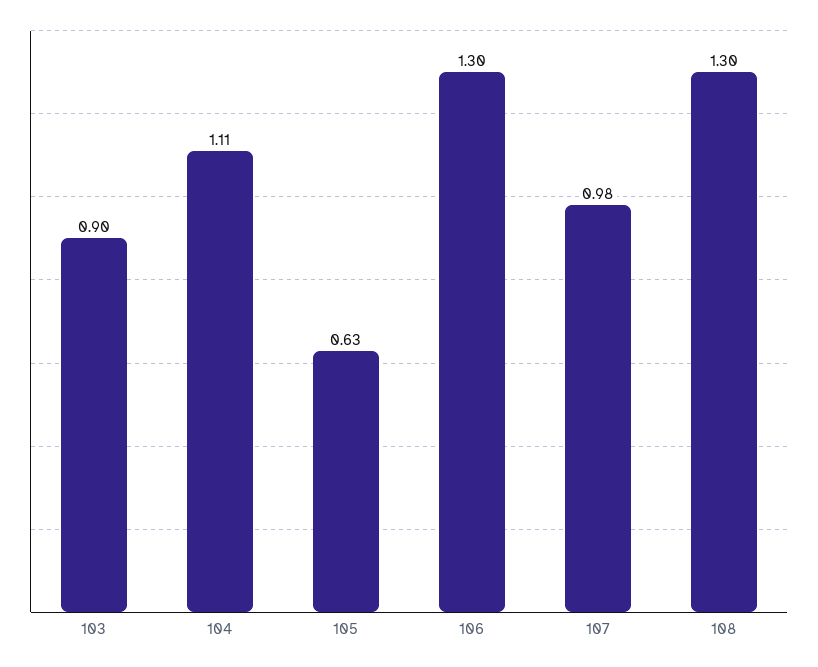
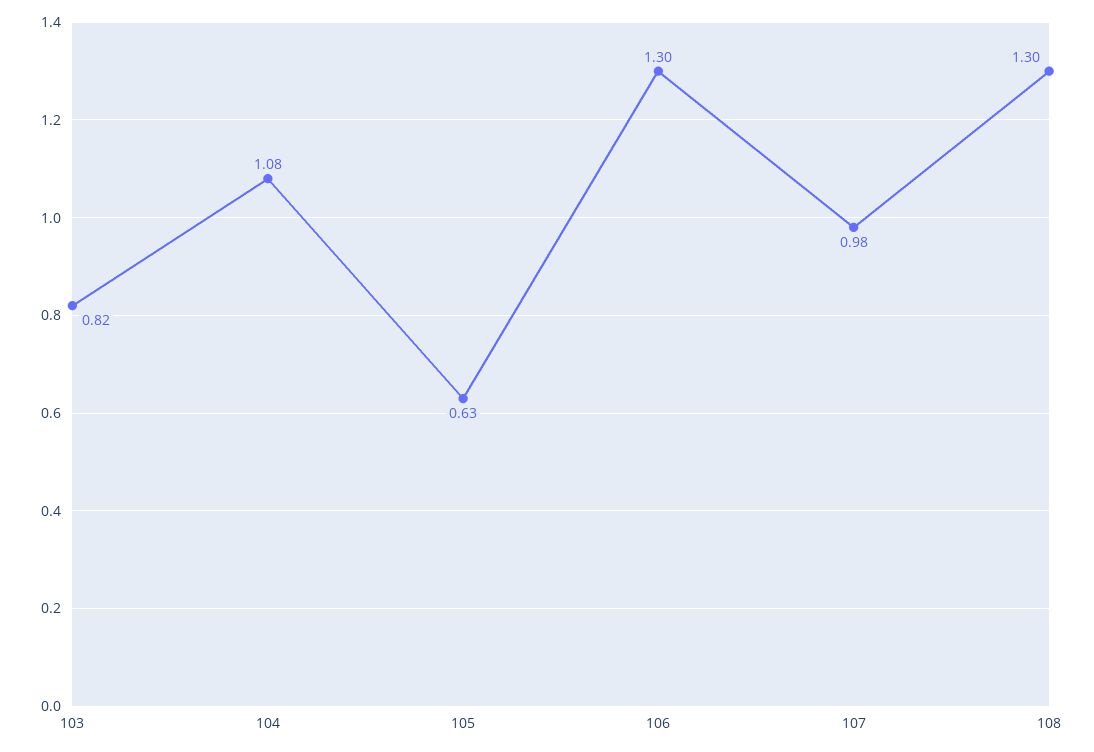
  {
-   "103": 0.9,
+   "103": 0.82,
-   "104": 1.11,
+   "104": 1.08,
    "105": 0.63,
    "106": 1.3,
    "107": 0.98,
    "108": 1.3
  }

